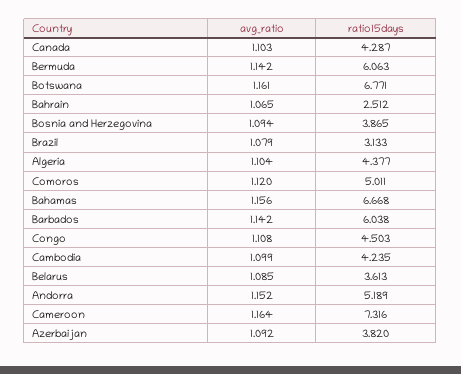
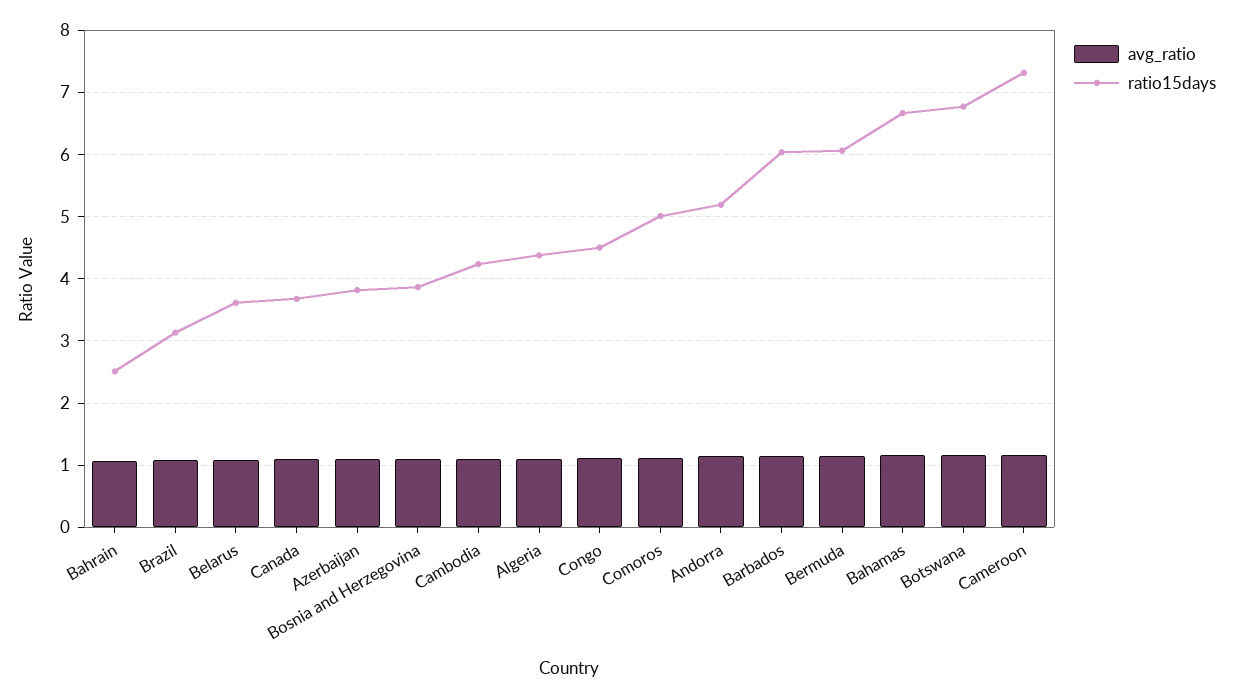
  {
    "avg_ratio": {
      "Canada": 1.103,
      "Bermuda": 1.142,
      "Botswana": 1.161,
      "Bahrain": 1.065,
      "Bosnia and Herzegovina": 1.094,
      "Brazil": 1.079,
      "Algeria": 1.104,
      "Comoros": 1.12,
      "Bahamas": 1.156,
      "Barbados": 1.142,
      "Congo": 1.108,
      "Cambodia": 1.099,
      "Belarus": 1.085,
      "Andorra": 1.152,
      "Cameroon": 1.164,
      "Azerbaijan": 1.092
    },
    "ratio15days": {
-     "Canada": 4.287,
+     "Canada": 3.7,
      "Bermuda": 6.063,
      "Botswana": 6.771,
      "Bahrain": 2.512,
      "Bosnia and Herzegovina": 3.865,
      "Brazil": 3.133,
      "Algeria": 4.377,
      "Comoros": 5.011,
      "Bahamas": 6.668,
      "Barbados": 6.038,
      "Congo": 4.503,
      "Cambodia": 4.235,
      "Belarus": 3.613,
      "Andorra": 5.189,
      "Cameroon": 7.316,
      "Azerbaijan": 3.82
    }
  }

